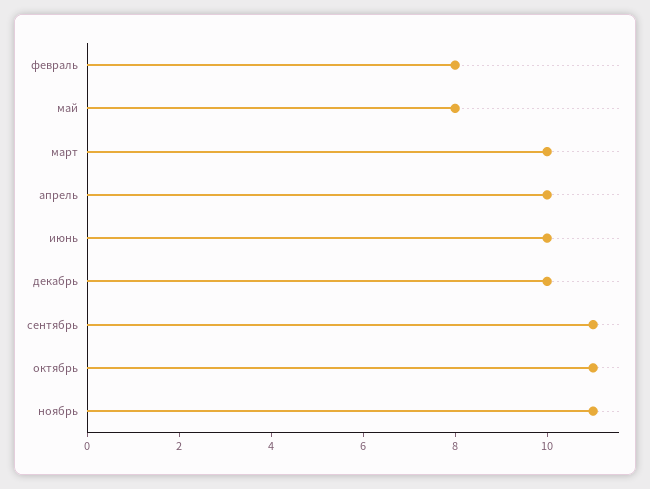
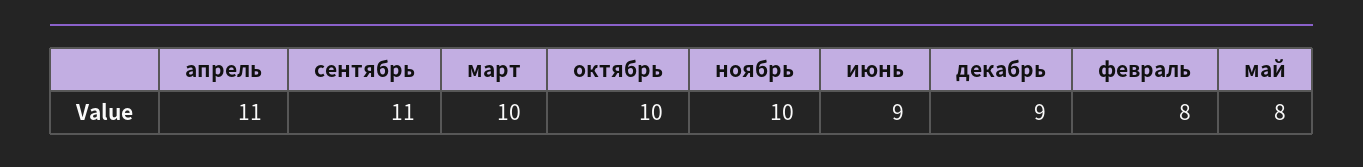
  {
    "февраль": 8,
    "май": 8,
    "март": 10,
-   "апрель": 10,
+   "апрель": 11,
-   "июнь": 10,
+   "июнь": 9,
-   "декабрь": 10,
+   "декабрь": 9,
    "сентябрь": 11,
-   "октябрь": 11,
+   "октябрь": 10,
-   "ноябрь": 11
+   "ноябрь": 10
  }

